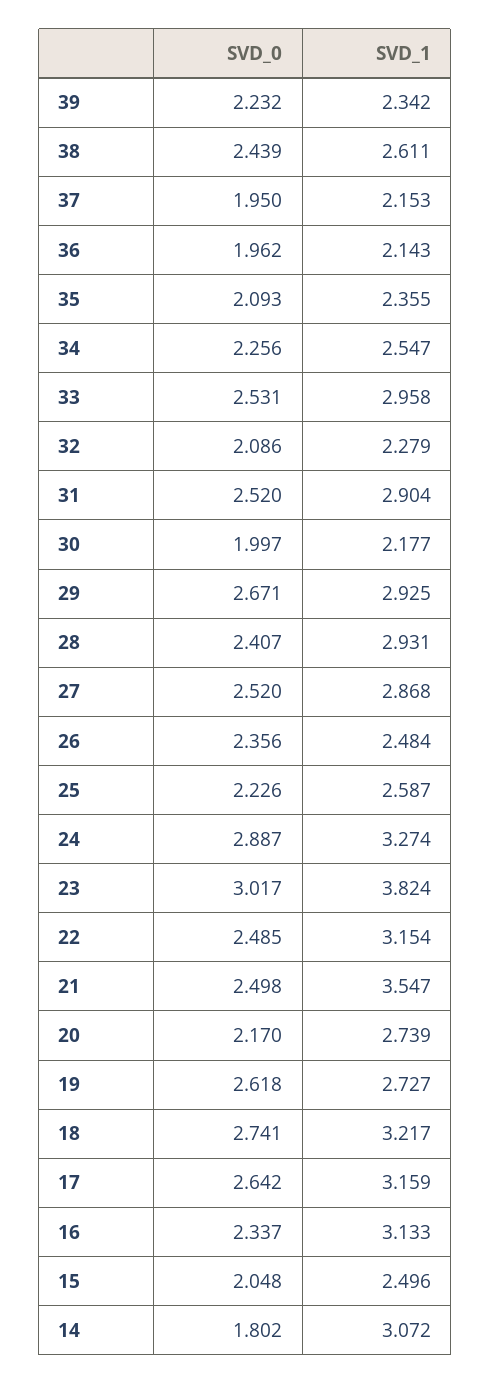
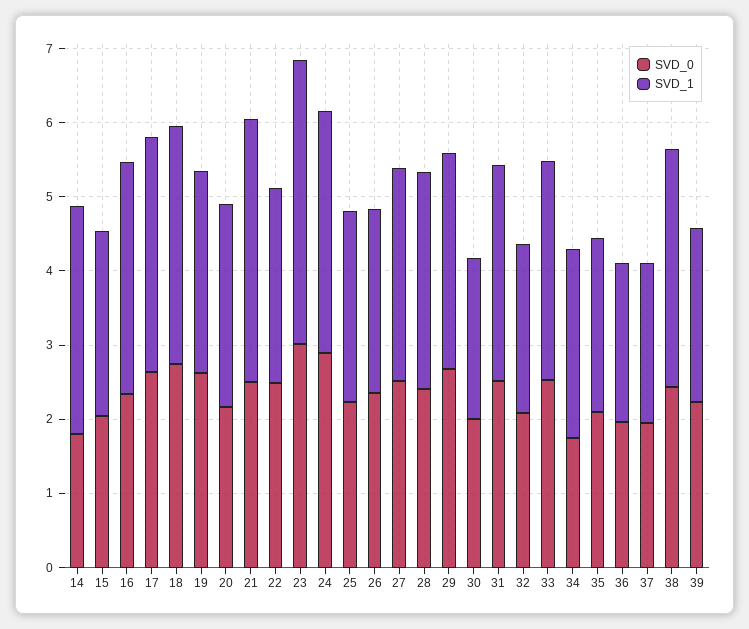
  {
    "SVD_0": {
      "39": 2.232,
      "38": 2.439,
      "37": 1.95,
      "36": 1.962,
      "35": 2.093,
-     "34": 2.256,
+     "34": 1.8,
      "33": 2.531,
      "32": 2.086,
      "31": 2.52,
      "30": 1.997,
      "29": 2.671,
      "28": 2.407,
      "27": 2.52,
      "26": 2.356,
      "25": 2.226,
      "24": 2.887,
      "23": 3.017,
      "22": 2.485,
      "21": 2.498,
      "20": 2.17,
      "19": 2.618,
      "18": 2.741,
      "17": 2.642,
      "16": 2.337,
      "15": 2.048,
      "14": 1.802
    },
    "SVD_1": {
      "39": 2.342,
-     "38": 2.611,
+     "38": 3.2,
      "37": 2.153,
      "36": 2.143,
      "35": 2.355,
      "34": 2.547,
      "33": 2.958,
      "32": 2.279,
      "31": 2.904,
      "30": 2.177,
      "29": 2.925,
      "28": 2.931,
      "27": 2.868,
      "26": 2.484,
      "25": 2.587,
      "24": 3.274,
      "23": 3.824,
-     "22": 3.154,
+     "22": 2.6,
      "21": 3.547,
      "20": 2.739,
      "19": 2.727,
      "18": 3.217,
      "17": 3.159,
      "16": 3.133,
      "15": 2.496,
      "14": 3.072
    }
  }

